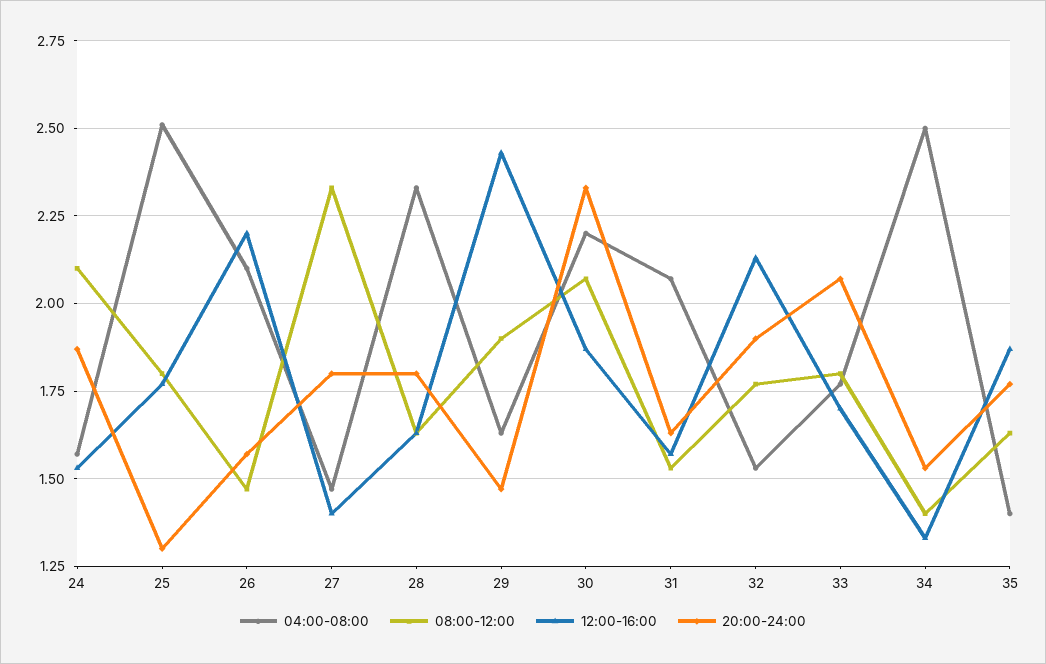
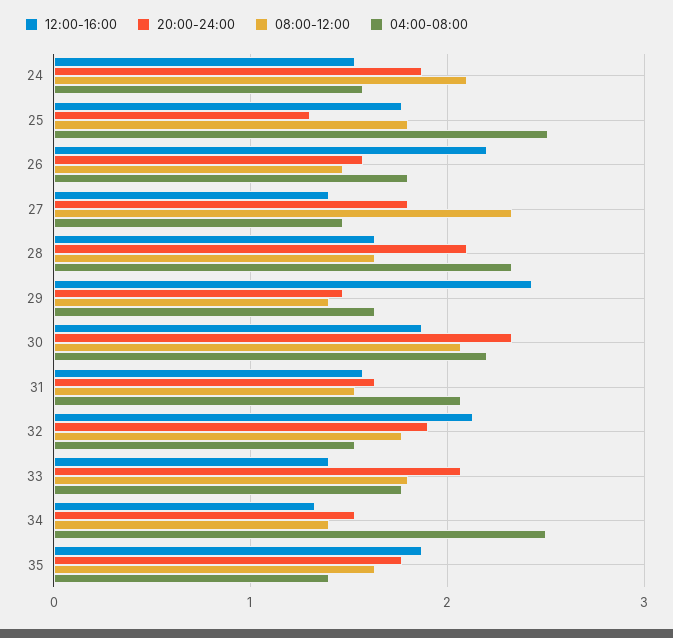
  {
    "04:00-08:00": {
      "24": 1.55,
      "25": 2.5,
-     "26": 2.1,
+     "26": 1.8,
      "27": 1.45,
      "28": 2.35,
      "29": 1.65,
      "30": 2.2,
      "31": 2.05,
      "32": 1.55,
      "33": 1.75,
      "34": 2.5,
      "35": 1.4
    },
    "08:00-12:00": {
      "24": 2.1,
      "25": 1.8,
      "26": 1.45,
      "27": 2.35,
      "28": 1.65,
-     "29": 1.9,
+     "29": 1.4,
      "30": 2.05,
      "31": 1.55,
      "32": 1.75,
      "33": 1.8,
      "34": 1.4,
      "35": 1.65
    },
    "12:00-16:00": {
      "24": 1.55,
      "25": 1.75,
      "26": 2.2,
      "27": 1.4,
      "28": 1.65,
      "29": 2.45,
      "30": 1.85,
      "31": 1.55,
      "32": 2.15,
-     "33": 1.7,
+     "33": 1.4,
      "34": 1.35,
      "35": 1.85
    },
    "20:00-24:00": {
      "24": 1.85,
      "25": 1.3,
      "26": 1.55,
      "27": 1.8,
-     "28": 1.8,
+     "28": 2.1,
      "29": 1.45,
      "30": 2.35,
      "31": 1.65,
      "32": 1.9,
      "33": 2.05,
      "34": 1.55,
      "35": 1.75
    }
  }

